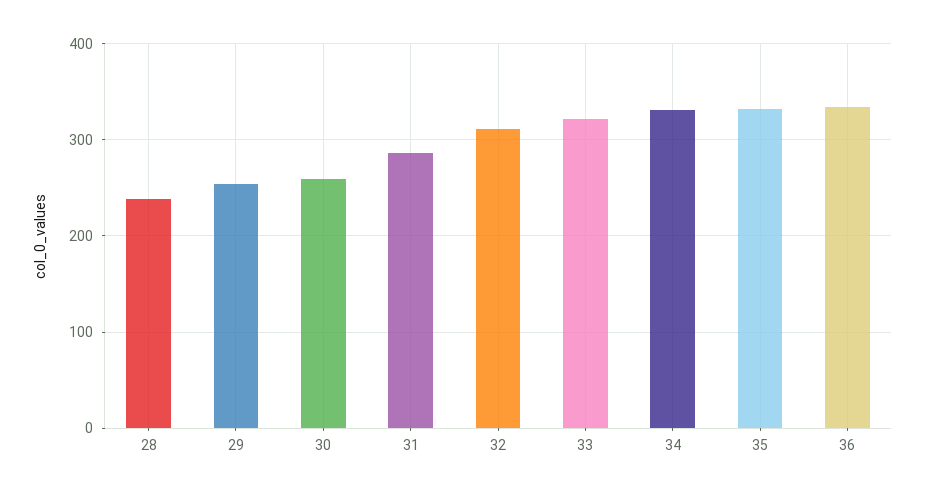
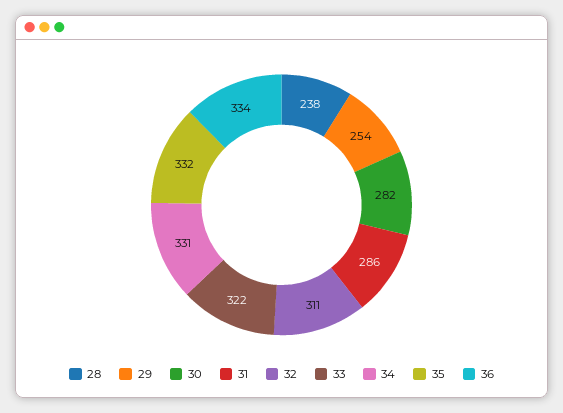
  {
    "28": 238,
    "29": 254,
-   "30": 260,
+   "30": 282,
    "31": 286,
    "32": 311,
    "33": 322,
    "34": 331,
    "35": 332,
    "36": 334
  }

